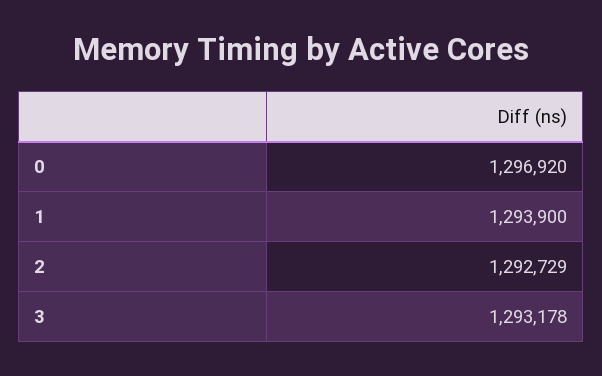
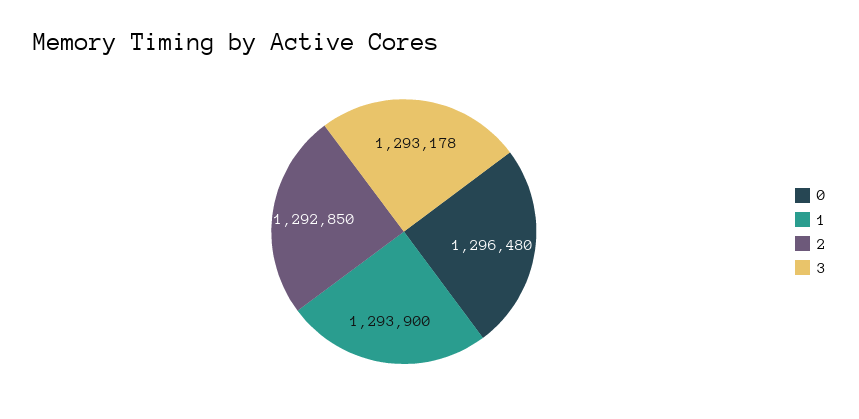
  {
-   "0": 1296920,
+   "0": 1296480,
    "1": 1293900,
-   "2": 1292729,
+   "2": 1292850,
    "3": 1293178
  }

